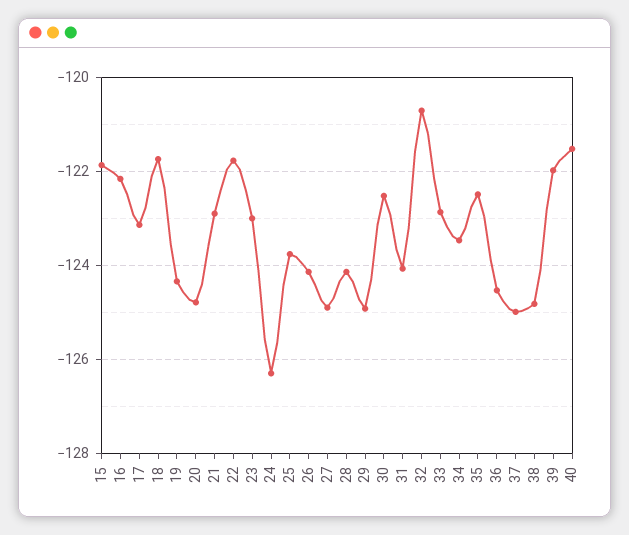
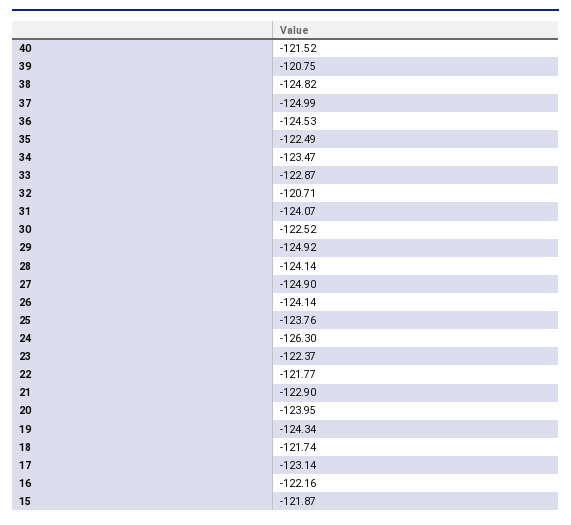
  {
    "15": -121.87,
    "16": -122.16,
    "17": -123.14,
    "18": -121.74,
    "19": -124.34,
-   "20": -124.8,
+   "20": -123.95,
    "21": -122.9,
    "22": -121.77,
-   "23": -123,
+   "23": -122.37,
    "24": -126.3,
    "25": -123.76,
    "26": -124.14,
    "27": -124.9,
    "28": -124.14,
    "29": -124.92,
    "30": -122.52,
    "31": -124.07,
    "32": -120.71,
    "33": -122.87,
    "34": -123.47,
    "35": -122.49,
    "36": -124.53,
    "37": -124.99,
    "38": -124.82,
-   "39": -122,
+   "39": -120.75,
    "40": -121.52
  }

